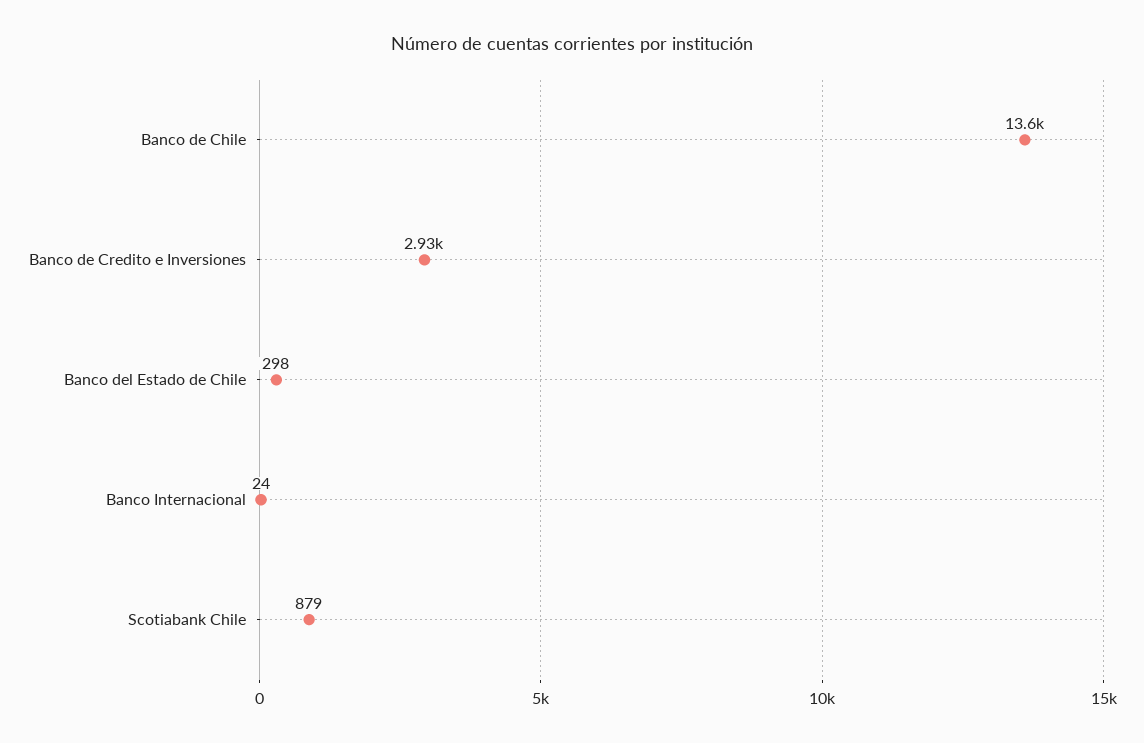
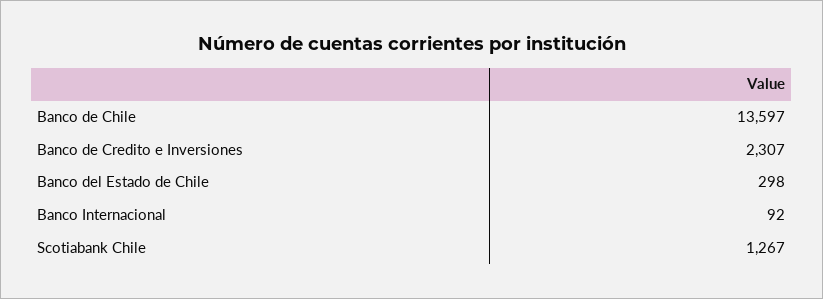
  {
    "Banco de Chile": 13597,
-   "Banco de Credito e Inversiones": 2930,
+   "Banco de Credito e Inversiones": 2307,
    "Banco del Estado de Chile": 298,
-   "Banco Internacional": 24,
+   "Banco Internacional": 92,
-   "Scotiabank Chile": 879
+   "Scotiabank Chile": 1267
  }

